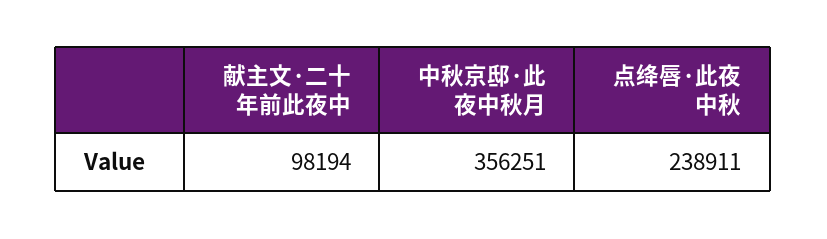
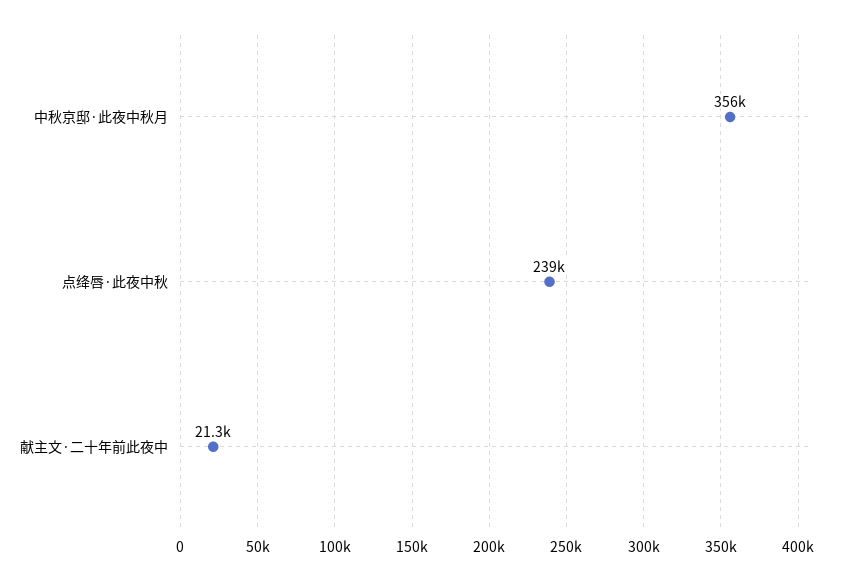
  {
-   "献主文·二十年前此夜中": 98194,
+   "献主文·二十年前此夜中": 21300,
    "中秋京邸·此夜中秋月": 356251,
    "点绛唇·此夜中秋": 238911
  }

